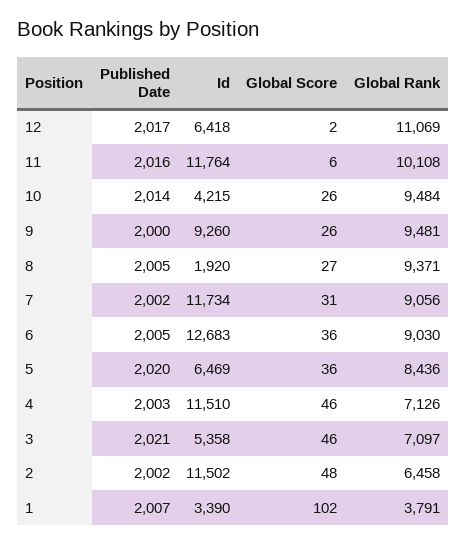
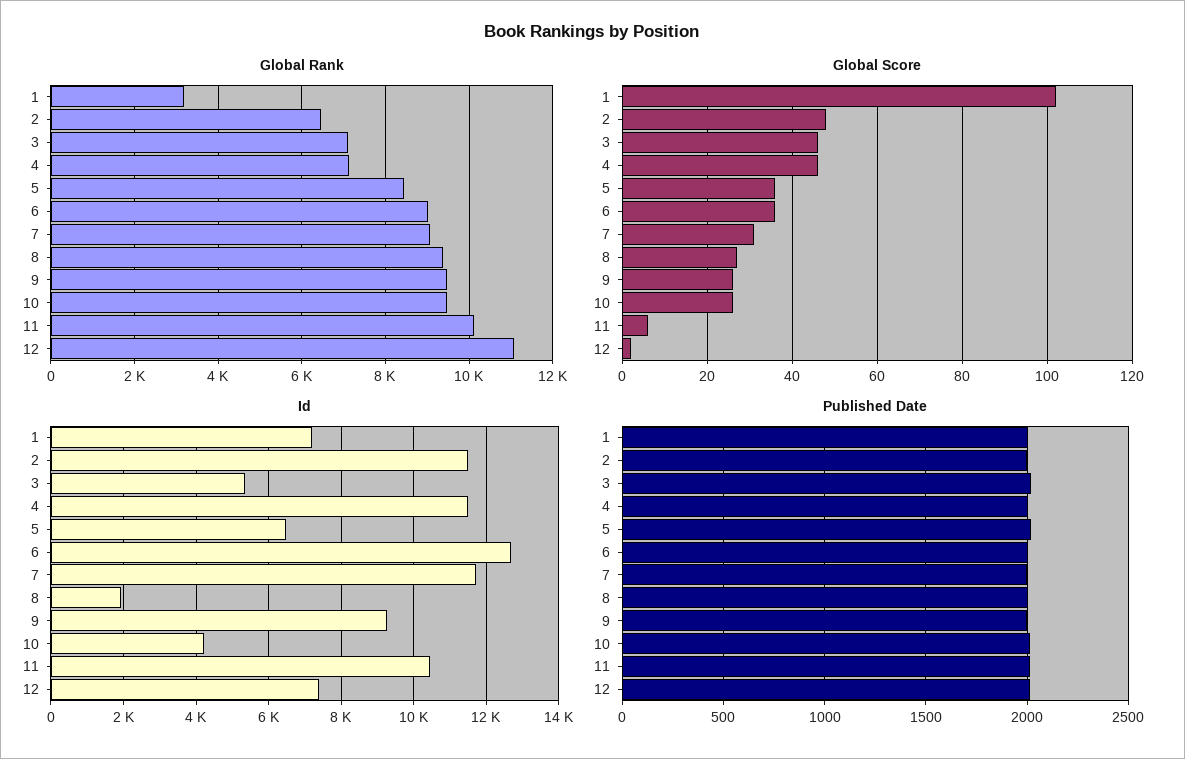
  {
    "Published Date": {
      "12": 2017,
      "11": 2016,
      "10": 2014,
      "9": 2000,
      "8": 2005,
      "7": 2002,
      "6": 2005,
      "5": 2020,
      "4": 2003,
      "3": 2021,
      "2": 2002,
      "1": 2007
    },
    "Id": {
-     "12": 6418,
+     "12": 7400,
-     "11": 11764,
+     "11": 10400,
      "10": 4215,
      "9": 9260,
      "8": 1920,
      "7": 11734,
      "6": 12683,
      "5": 6469,
      "4": 11510,
      "3": 5358,
      "2": 11502,
-     "1": 3390
+     "1": 7200
    },
    "Global Score": {
      "12": 2,
      "11": 6,
      "10": 26,
      "9": 26,
      "8": 27,
      "7": 31,
      "6": 36,
      "5": 36,
      "4": 46,
      "3": 46,
      "2": 48,
      "1": 102
    },
    "Global Rank": {
      "12": 11069,
      "11": 10108,
      "10": 9484,
      "9": 9481,
      "8": 9371,
      "7": 9056,
      "6": 9030,
      "5": 8436,
      "4": 7126,
      "3": 7097,
      "2": 6458,
-     "1": 3791
+     "1": 3200
    }
  }

